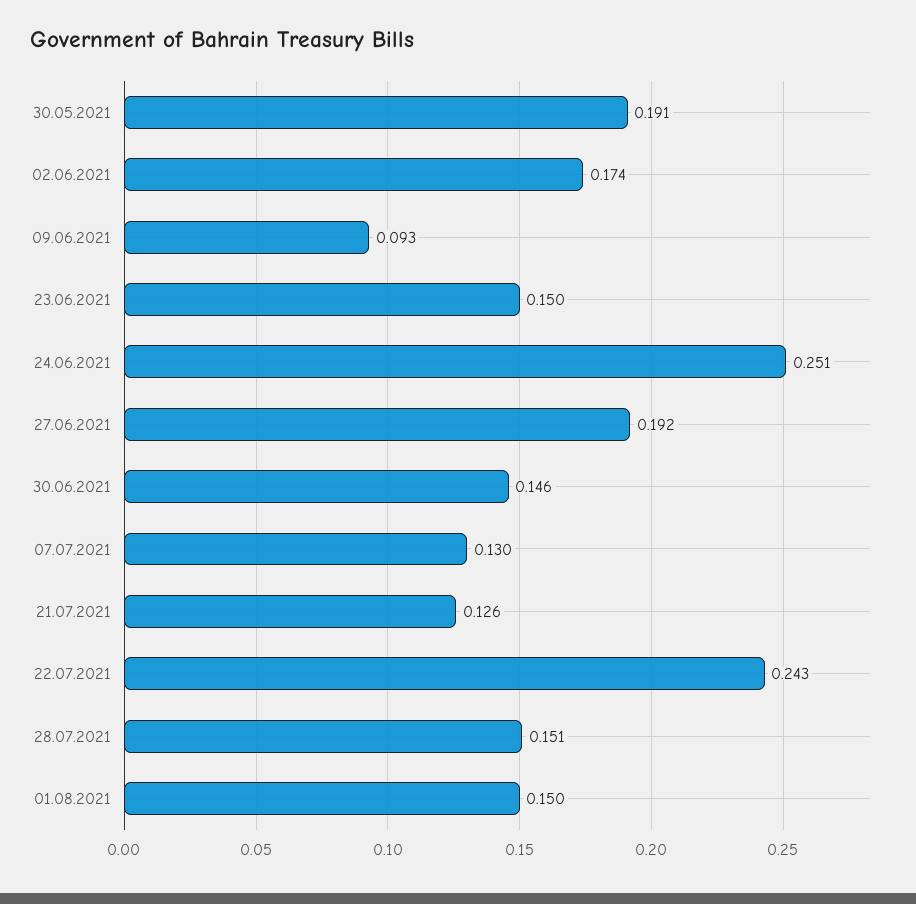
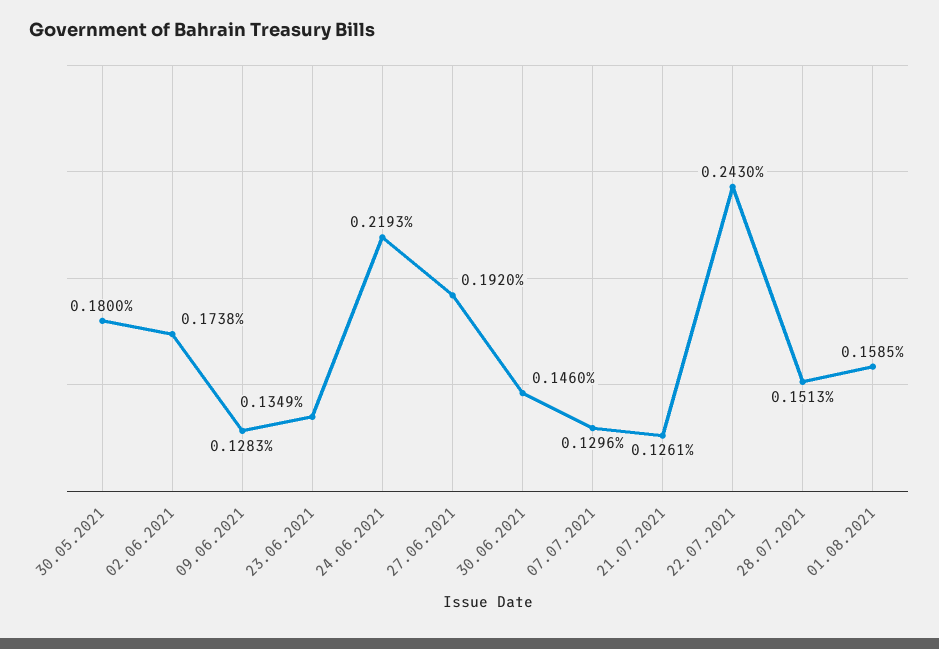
  {
-   "30.05.2021": 0.191,
+   "30.05.2021": 0.18,
    "02.06.2021": 0.1738,
-   "09.06.2021": 0.093,
+   "09.06.2021": 0.1283,
-   "23.06.2021": 0.15,
+   "23.06.2021": 0.1349,
-   "24.06.2021": 0.251,
+   "24.06.2021": 0.2193,
    "27.06.2021": 0.192,
    "30.06.2021": 0.146,
    "07.07.2021": 0.1296,
    "21.07.2021": 0.1261,
    "22.07.2021": 0.243,
    "28.07.2021": 0.1513,
-   "01.08.2021": 0.15
+   "01.08.2021": 0.1585
  }

